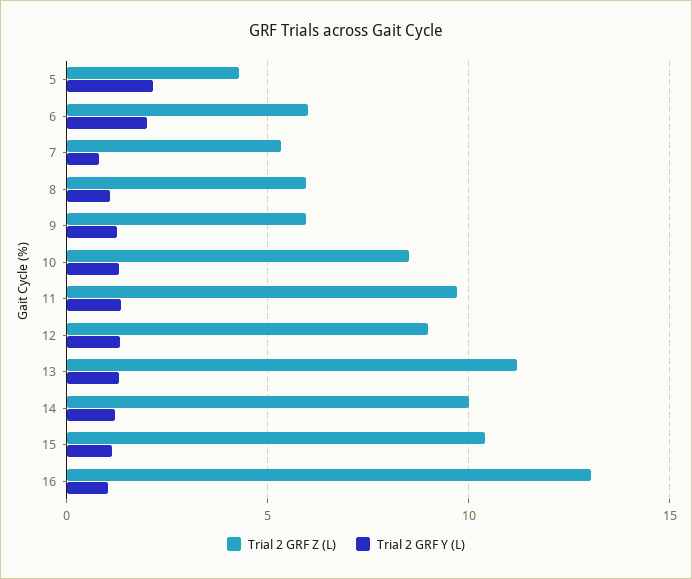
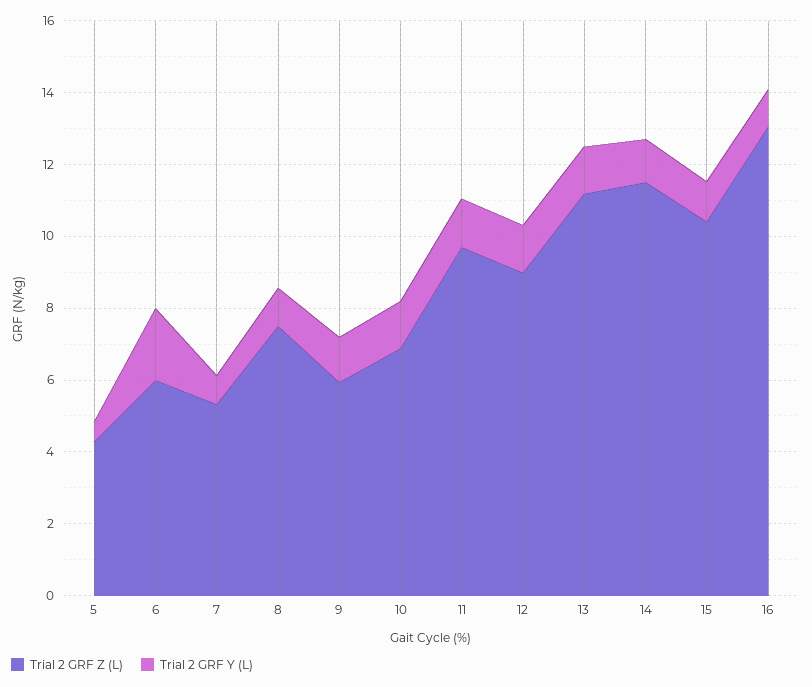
  {
    "Trial 2 GRF Z (L)": {
      "5": 4.5,
      "6": 6,
      "7": 5.5,
-     "8": 6,
+     "8": 7.5,
      "9": 6,
-     "10": 8.5,
+     "10": 7,
      "11": 9.5,
      "12": 9,
      "13": 11,
-     "14": 10,
+     "14": 11.5,
      "15": 10.5,
      "16": 13
    },
    "Trial 2 GRF Y (L)": {
-     "5": 2,
+     "5": 0.5,
      "6": 2,
      "7": 1,
      "8": 1,
      "9": 1.5,
      "10": 1.5,
      "11": 1.5,
      "12": 1.5,
      "13": 1.5,
      "14": 1,
      "15": 1,
      "16": 1
    }
  }

